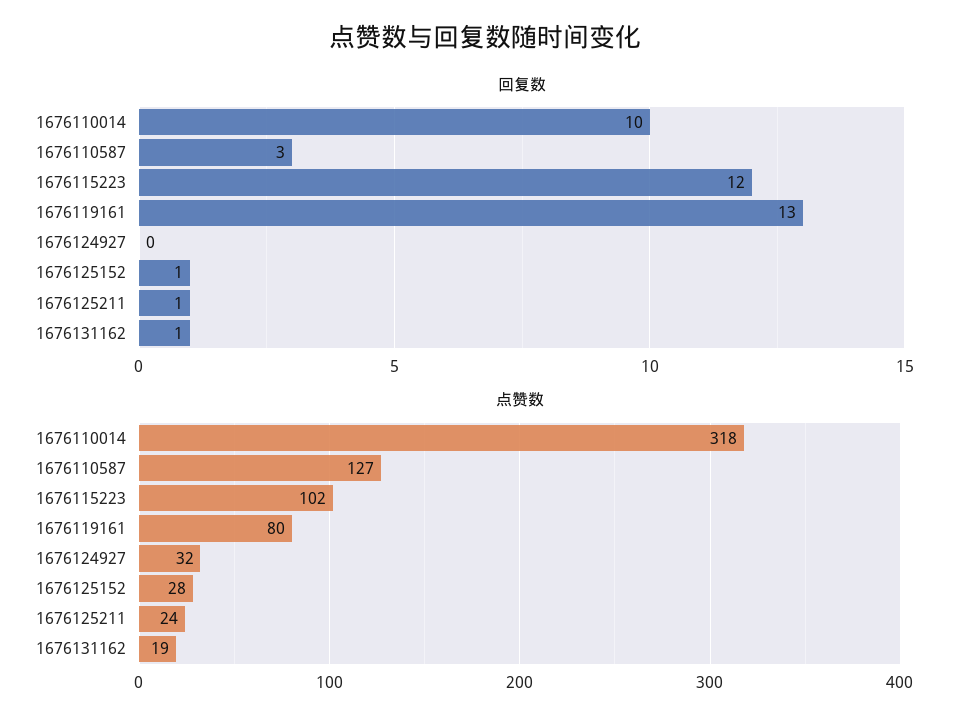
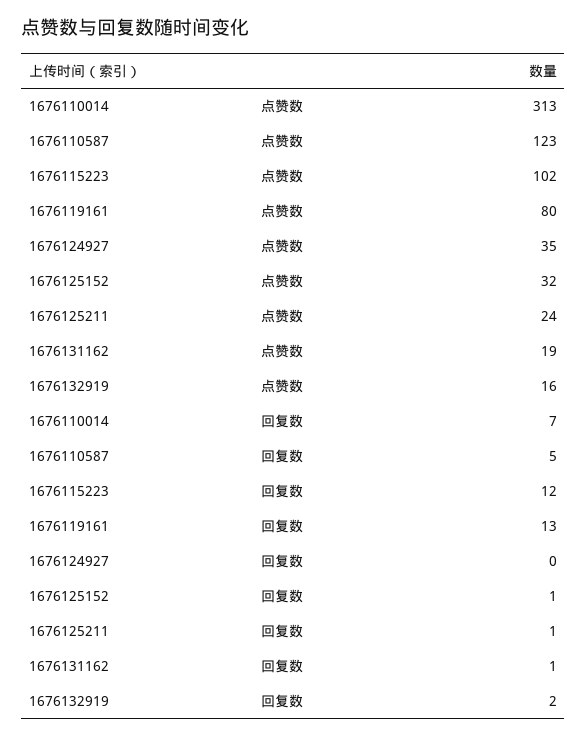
  {
    "回复数": {
-     "1676110014": 10,
+     "1676110014": 7,
-     "1676110587": 3,
+     "1676110587": 5,
      "1676115223": 12,
      "1676119161": 13,
      "1676124927": 0,
      "1676125152": 1,
      "1676125211": 1,
-     "1676131162": 1
+     "1676131162": 1,
+     "1676132919": 2
    },
    "点赞数": {
-     "1676110014": 318,
+     "1676110014": 313,
-     "1676110587": 127,
+     "1676110587": 123,
      "1676115223": 102,
      "1676119161": 80,
-     "1676124927": 32,
+     "1676124927": 35,
-     "1676125152": 28,
+     "1676125152": 32,
      "1676125211": 24,
-     "1676131162": 19
+     "1676131162": 19,
+     "1676132919": 16
    }
  }

